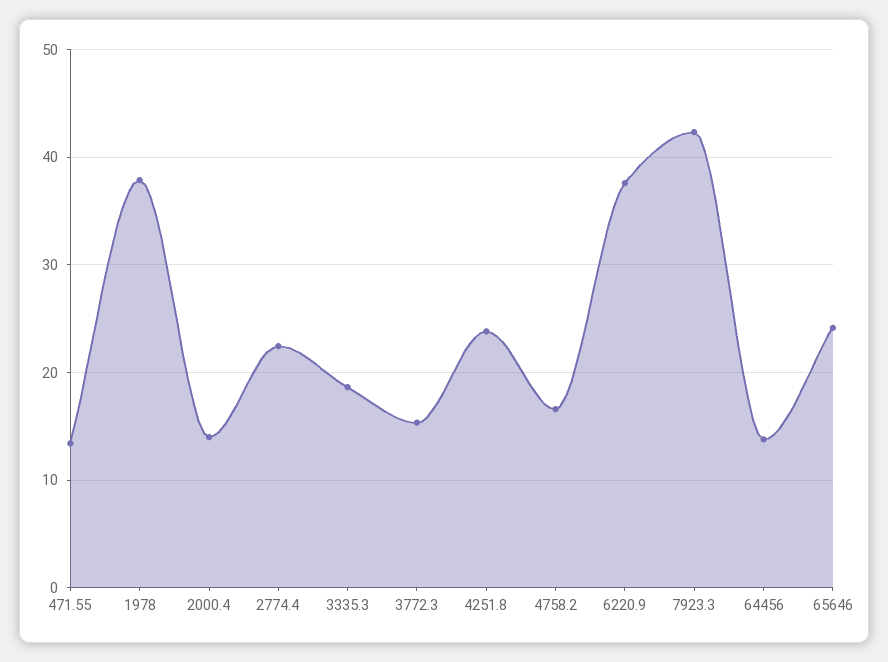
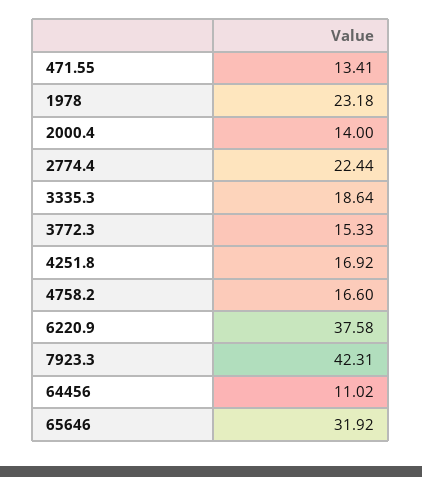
  {
    "471.55": 13.41,
-   "1978": 38,
+   "1978": 23.18,
    "2000.4": 14,
    "2774.4": 22.44,
    "3335.3": 18.64,
    "3772.3": 15.33,
-   "4251.8": 24,
+   "4251.8": 16.92,
    "4758.2": 16.6,
    "6220.9": 37.58,
    "7923.3": 42.31,
-   "64456": 14,
+   "64456": 11.02,
-   "65646": 24
+   "65646": 31.92
  }

